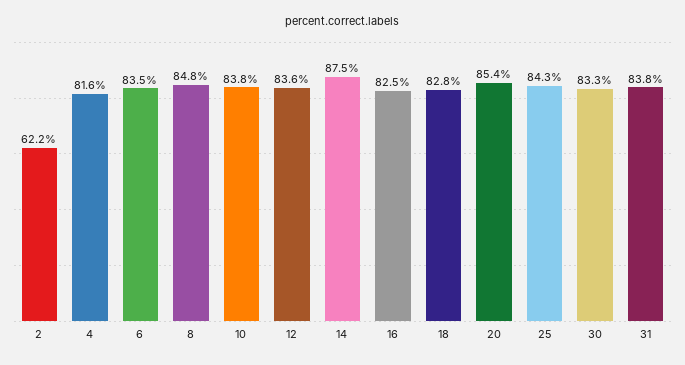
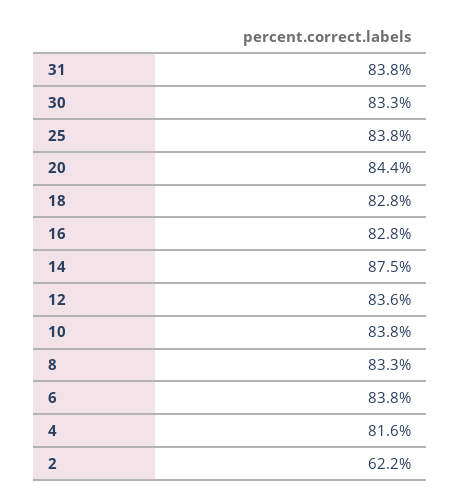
  {
    "2": 62.2,
    "4": 81.6,
-   "6": 83.5,
+   "6": 83.8,
-   "8": 84.8,
+   "8": 83.3,
    "10": 83.8,
    "12": 83.6,
    "14": 87.5,
-   "16": 82.5,
+   "16": 82.8,
    "18": 82.8,
-   "20": 85.4,
+   "20": 84.4,
-   "25": 84.3,
+   "25": 83.8,
    "30": 83.3,
    "31": 83.8
  }

